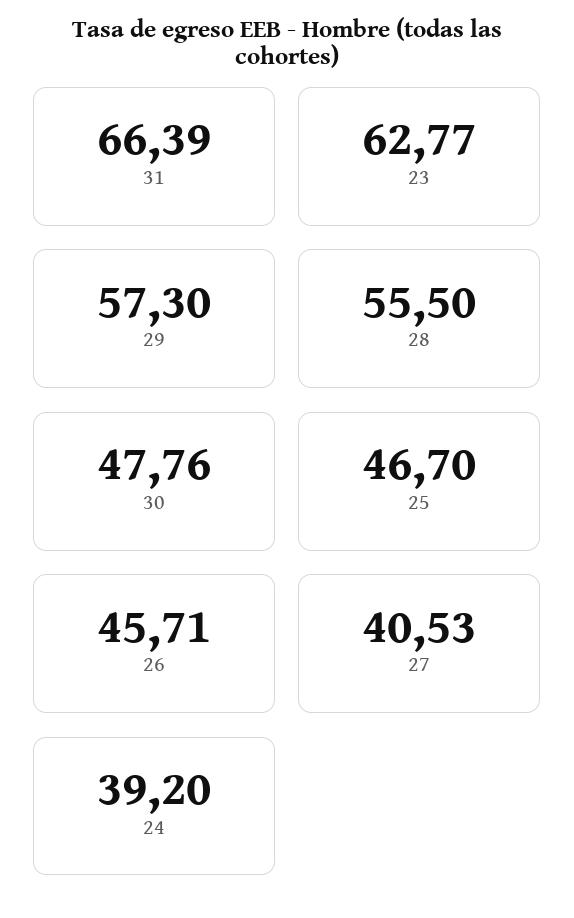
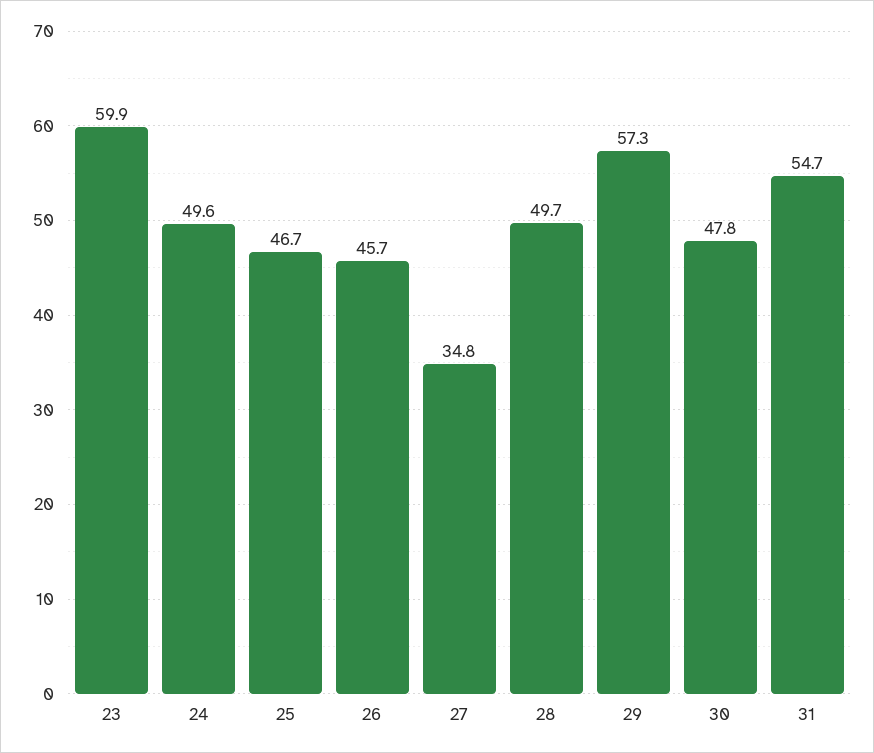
  {
-   "31": 66.39,
+   "31": 54.7,
-   "23": 62.77,
+   "23": 59.9,
    "29": 57.3,
-   "28": 55.5,
+   "28": 49.7,
    "30": 47.76,
    "25": 46.7,
    "26": 45.71,
-   "27": 40.53,
+   "27": 34.8,
-   "24": 39.2
+   "24": 49.6
  }

